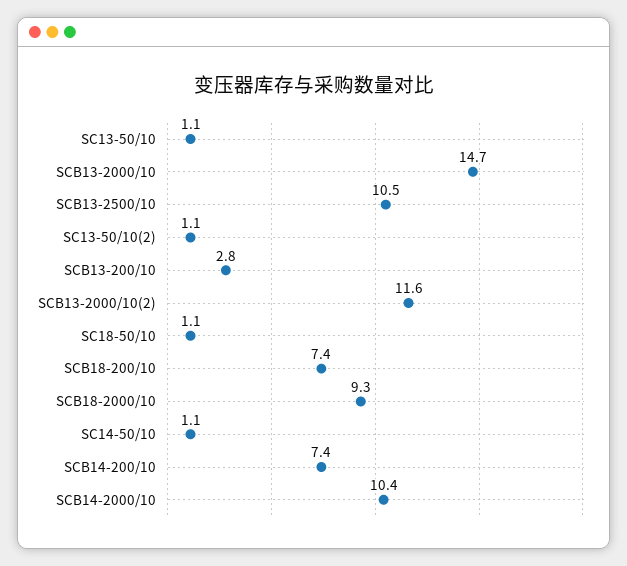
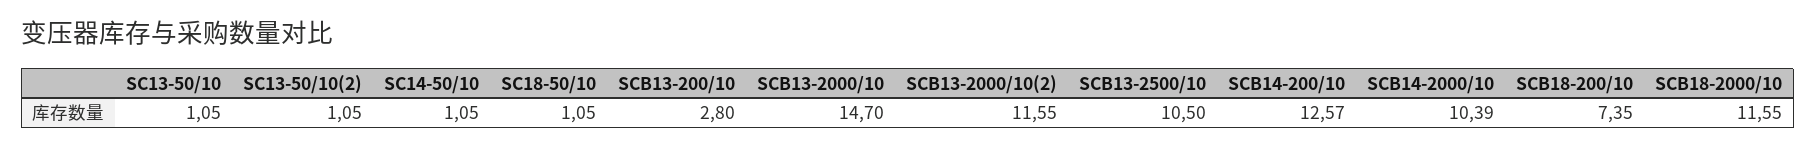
  {
    "SC13-50/10": 1.05,
    "SCB13-2000/10": 14.7,
    "SCB13-2500/10": 10.5,
    "SC13-50/10(2)": 1.05,
    "SCB13-200/10": 2.8,
    "SCB13-2000/10(2)": 11.55,
    "SC18-50/10": 1.05,
    "SCB18-200/10": 7.35,
-   "SCB18-2000/10": 9.3,
+   "SCB18-2000/10": 11.55,
    "SC14-50/10": 1.05,
-   "SCB14-200/10": 7.4,
+   "SCB14-200/10": 12.57,
    "SCB14-2000/10": 10.39
  }

